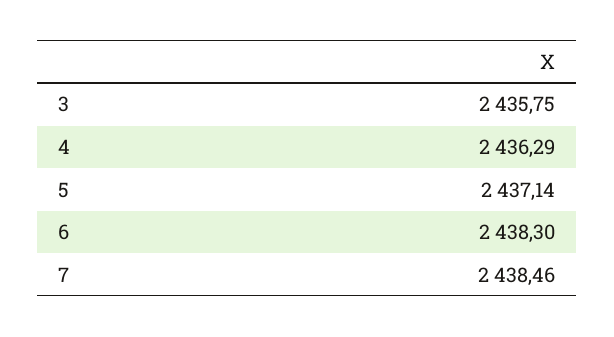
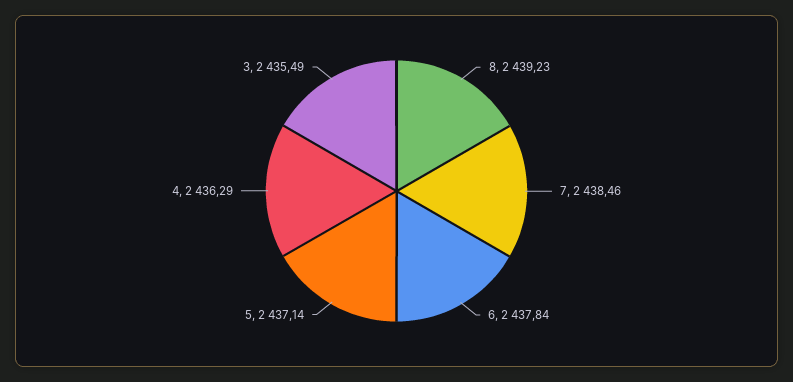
  {
-   "3": 2435.75,
+   "3": 2435.49,
    "4": 2436.29,
    "5": 2437.14,
-   "6": 2438.3,
+   "6": 2437.84,
-   "7": 2438.46
+   "7": 2438.46,
+   "8": 2439.23
  }

